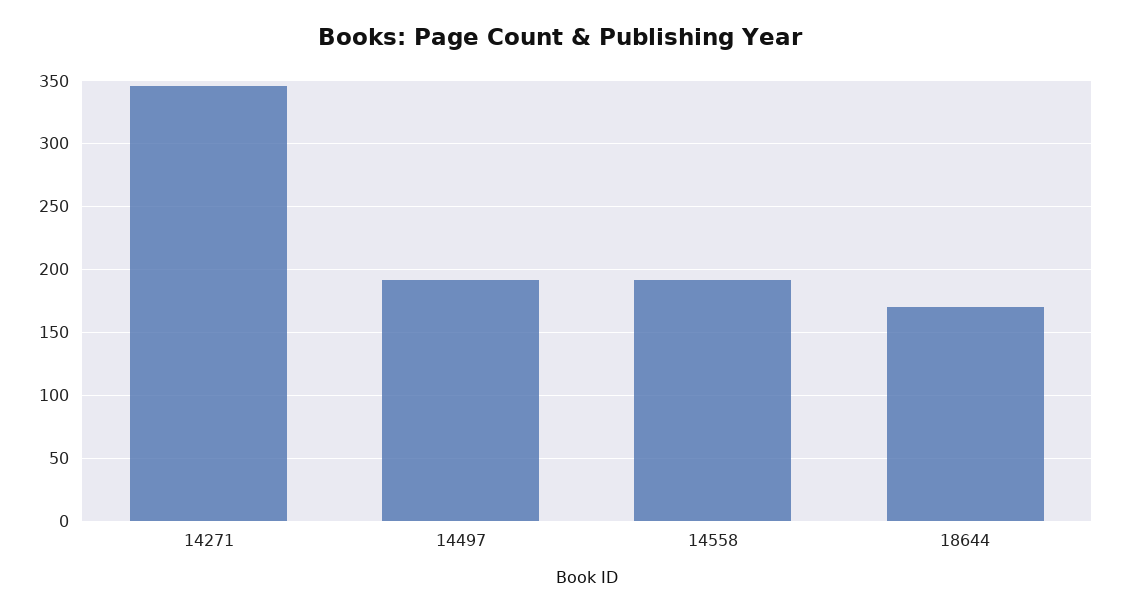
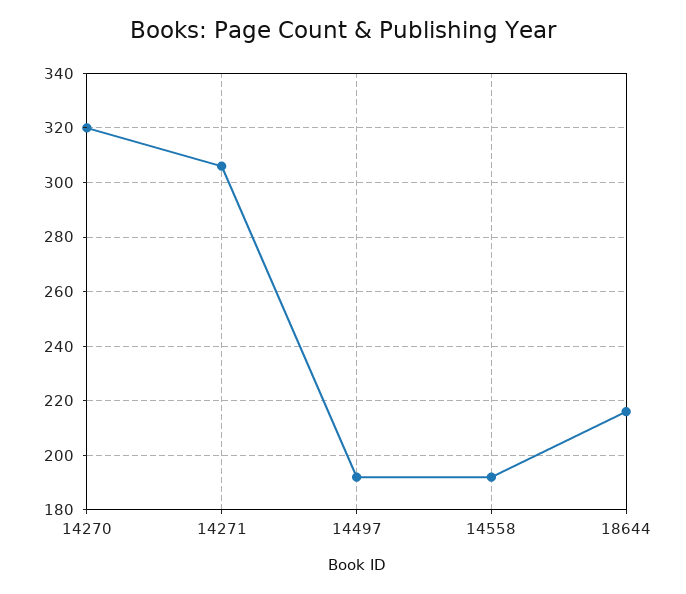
  {
-   "14271": 345,
+   "14271": 305,
    "14497": 190,
    "14558": 190,
-   "18644": 170
+   "18644": 215,
+   "14270": 320
  }

